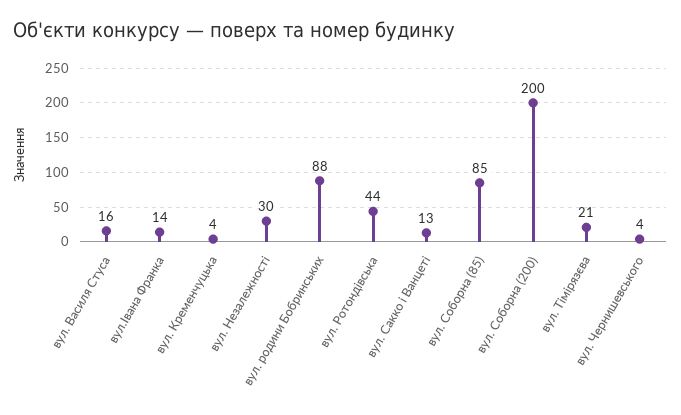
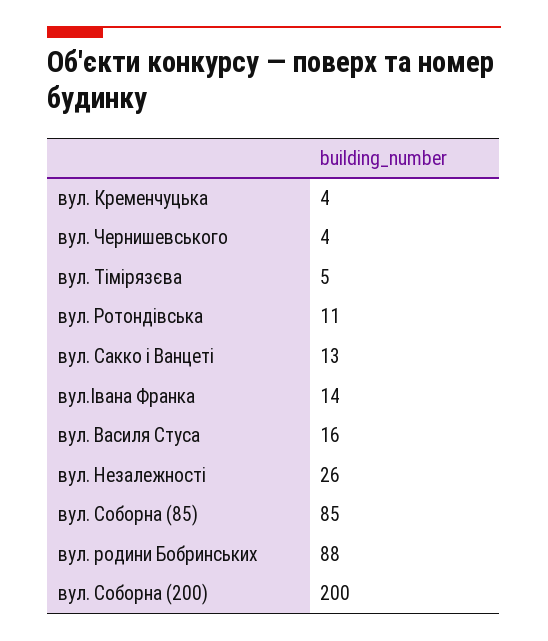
  {
    "вул. Василя Стуса": 16,
    "вул.Івана Франка": 14,
    "вул. Кременчуцька": 4,
-   "вул. Незалежності": 30,
+   "вул. Незалежності": 26,
    "вул. родини Бобринських": 88,
-   "вул. Ротондівська": 44,
+   "вул. Ротондівська": 11,
    "вул. Сакко і Ванцеті": 13,
    "вул. Соборна (85)": 85,
    "вул. Соборна (200)": 200,
-   "вул. Тімірязєва": 21,
+   "вул. Тімірязєва": 5,
    "вул. Чернишевського": 4
  }

